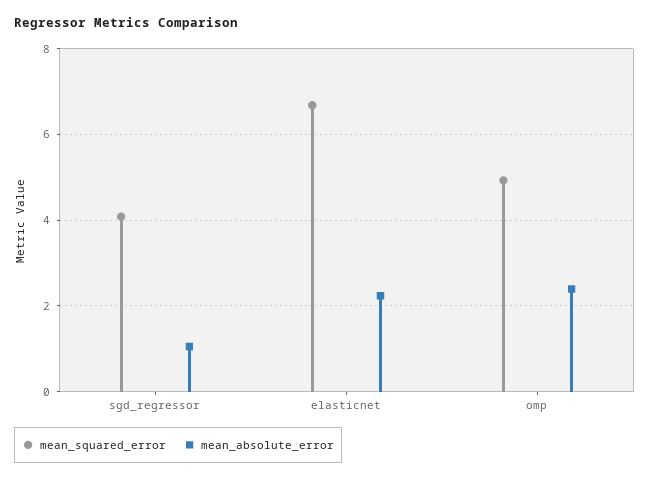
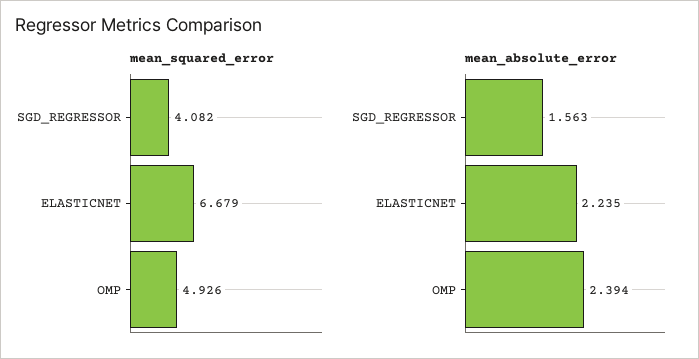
  {
    "mean_squared_error": {
      "sgd_regressor": 4.082,
      "elasticnet": 6.679,
      "omp": 4.926
    },
    "mean_absolute_error": {
-     "sgd_regressor": 1,
+     "sgd_regressor": 1.563,
      "elasticnet": 2.235,
      "omp": 2.394
    }
  }

